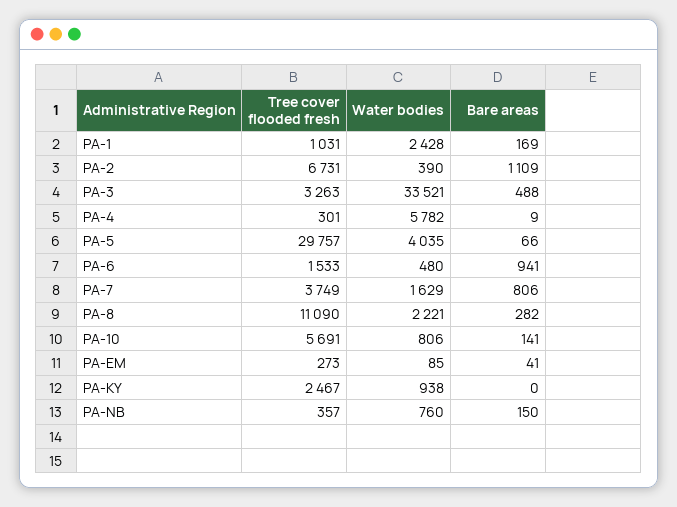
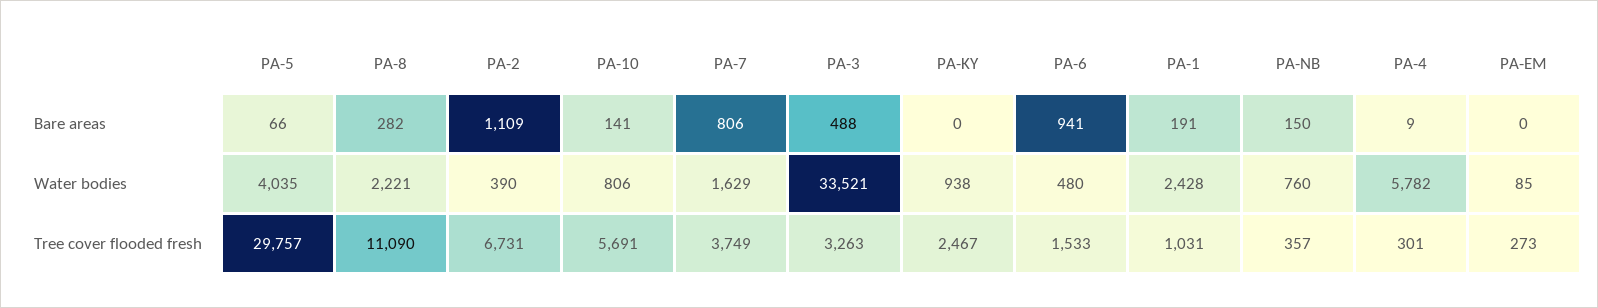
  {
    "Tree cover flooded fresh": {
      "PA-1": 1031,
      "PA-2": 6731,
      "PA-3": 3263,
      "PA-4": 301,
      "PA-5": 29757,
      "PA-6": 1533,
      "PA-7": 3749,
      "PA-8": 11090,
      "PA-10": 5691,
      "PA-EM": 273,
      "PA-KY": 2467,
      "PA-NB": 357
    },
    "Water bodies": {
      "PA-1": 2428,
      "PA-2": 390,
      "PA-3": 33521,
      "PA-4": 5782,
      "PA-5": 4035,
      "PA-6": 480,
      "PA-7": 1629,
      "PA-8": 2221,
      "PA-10": 806,
      "PA-EM": 85,
      "PA-KY": 938,
      "PA-NB": 760
    },
    "Bare areas": {
-     "PA-1": 169,
+     "PA-1": 191,
      "PA-2": 1109,
      "PA-3": 488,
      "PA-4": 9,
      "PA-5": 66,
      "PA-6": 941,
      "PA-7": 806,
      "PA-8": 282,
      "PA-10": 141,
-     "PA-EM": 41,
+     "PA-EM": 0,
      "PA-KY": 0,
      "PA-NB": 150
    }
  }

